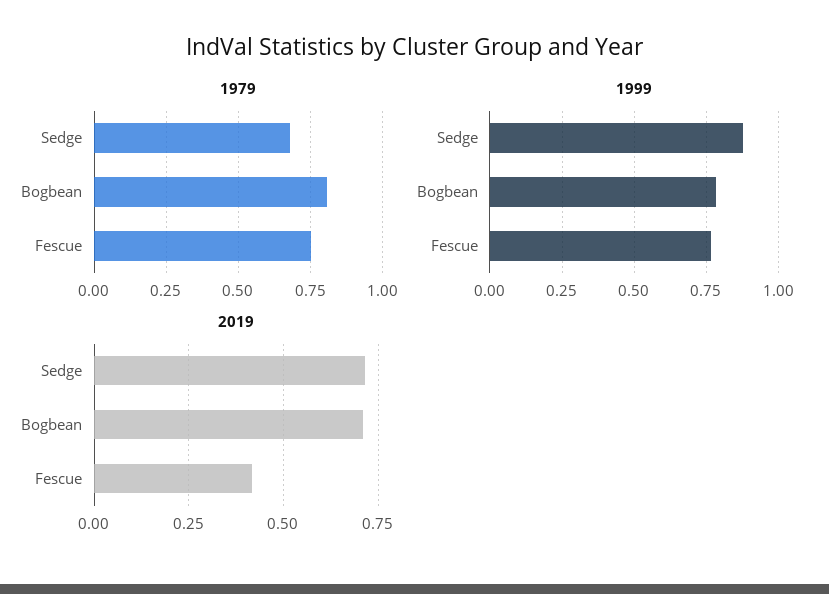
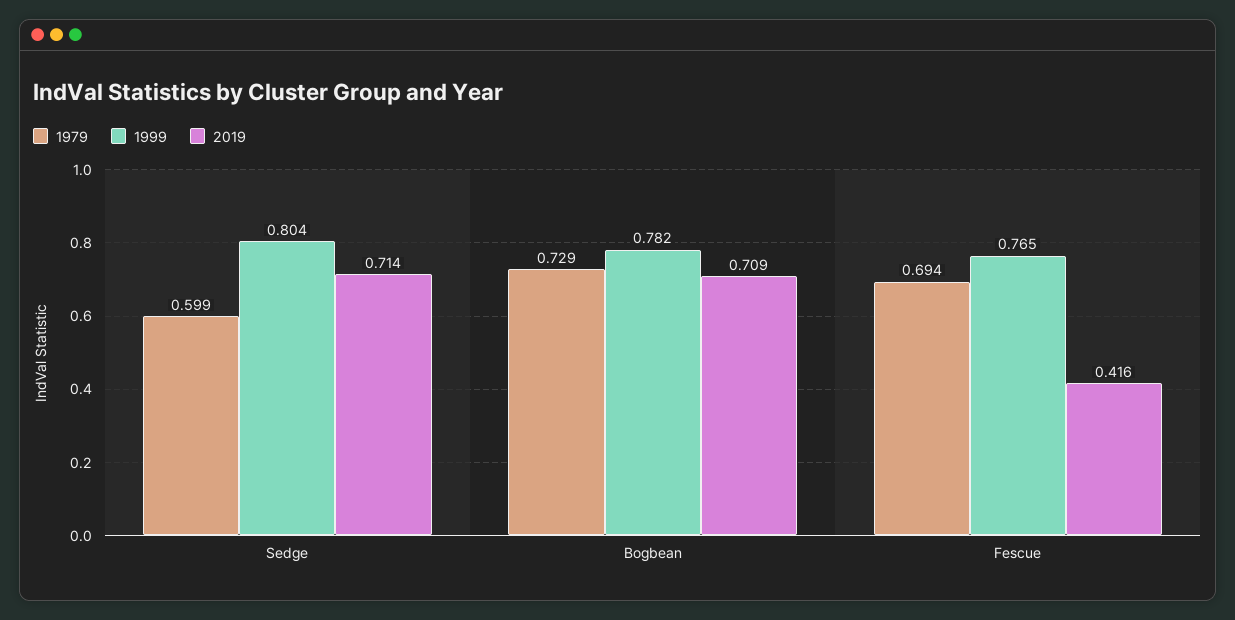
  {
    "1979": {
-     "Sedge": 0.675,
+     "Sedge": 0.599,
-     "Bogbean": 0.8,
+     "Bogbean": 0.729,
-     "Fescue": 0.75
+     "Fescue": 0.694
    },
    "1999": {
-     "Sedge": 0.875,
+     "Sedge": 0.804,
      "Bogbean": 0.782,
      "Fescue": 0.765
    },
    "2019": {
      "Sedge": 0.714,
      "Bogbean": 0.709,
      "Fescue": 0.416
    }
  }

